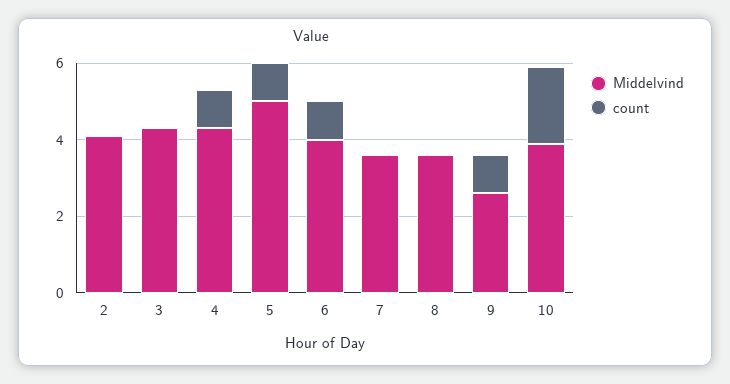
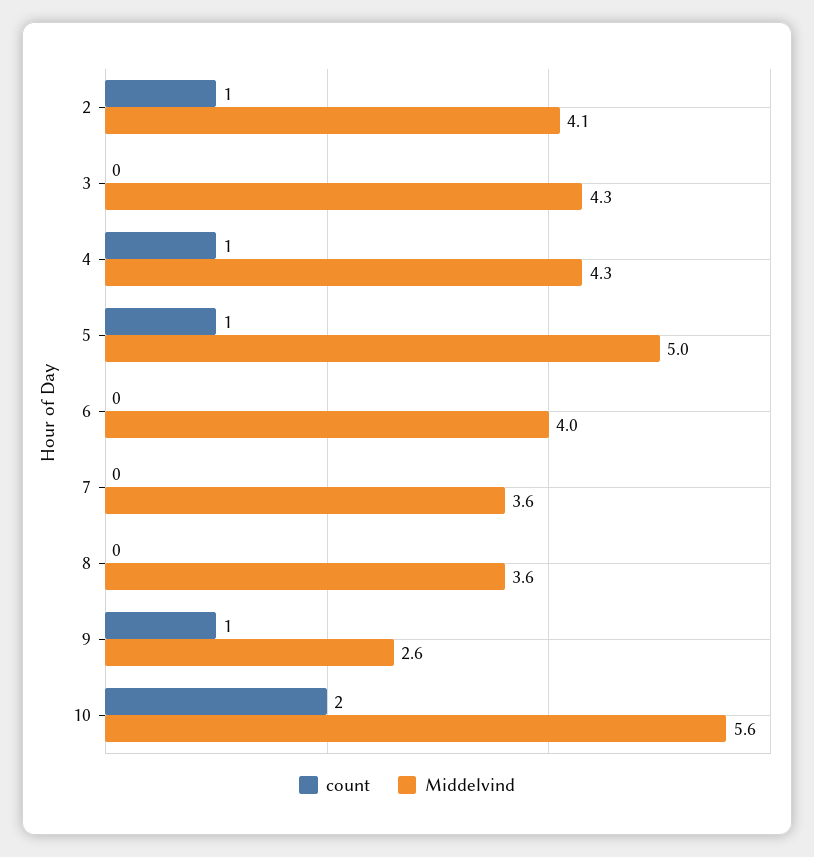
  {
    "Middelvind": {
      "2": 4.1,
      "3": 4.3,
      "4": 4.3,
      "5": 5,
      "6": 4,
      "7": 3.6,
      "8": 3.6,
      "9": 2.6,
-     "10": 4
+     "10": 5.6
    },
    "count": {
-     "2": 0,
+     "2": 1,
      "3": 0,
      "4": 1,
      "5": 1,
-     "6": 1,
+     "6": 0,
      "7": 0,
      "8": 0,
      "9": 1,
      "10": 2
    }
  }

